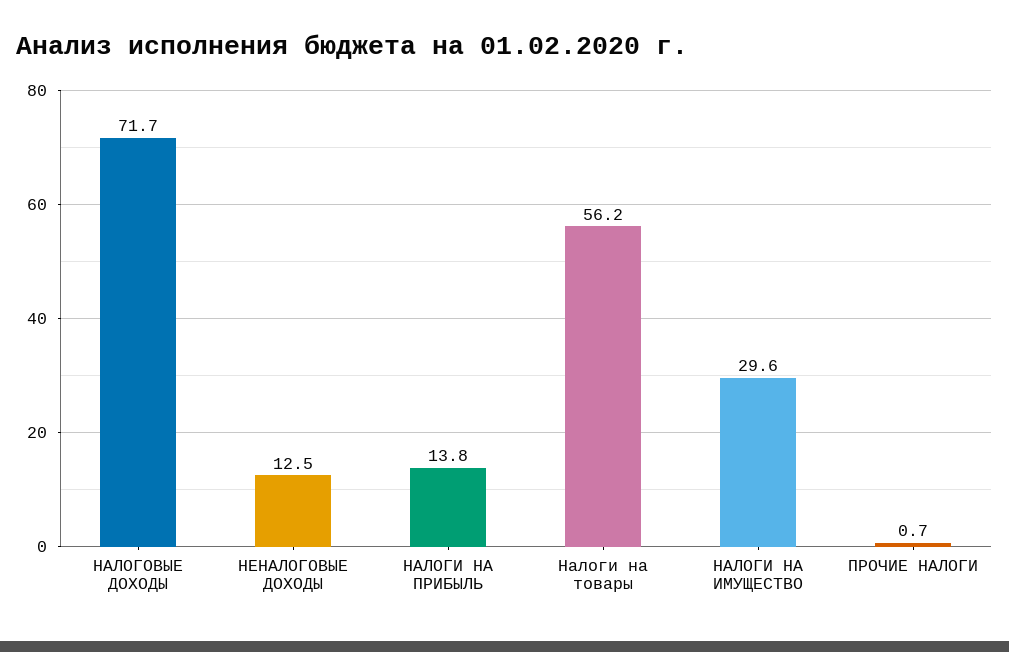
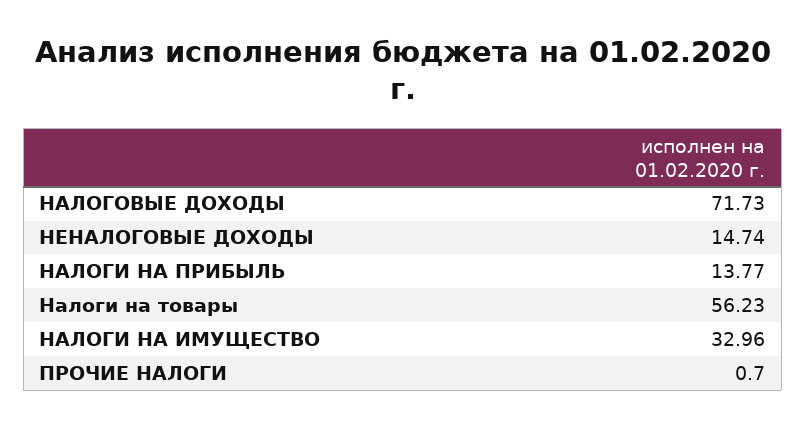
  {
    "НАЛОГОВЫЕ ДОХОДЫ": 71.73,
-   "НЕНАЛОГОВЫЕ ДОХОДЫ": 12.5,
+   "НЕНАЛОГОВЫЕ ДОХОДЫ": 14.74,
    "НАЛОГИ НА ПРИБЫЛЬ": 13.77,
    "Налоги на товары": 56.23,
-   "НАЛОГИ НА ИМУЩЕСТВО": 29.6,
+   "НАЛОГИ НА ИМУЩЕСТВО": 32.96,
    "ПРОЧИЕ НАЛОГИ": 0.7
  }

